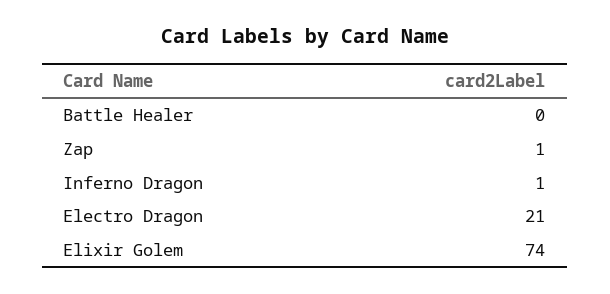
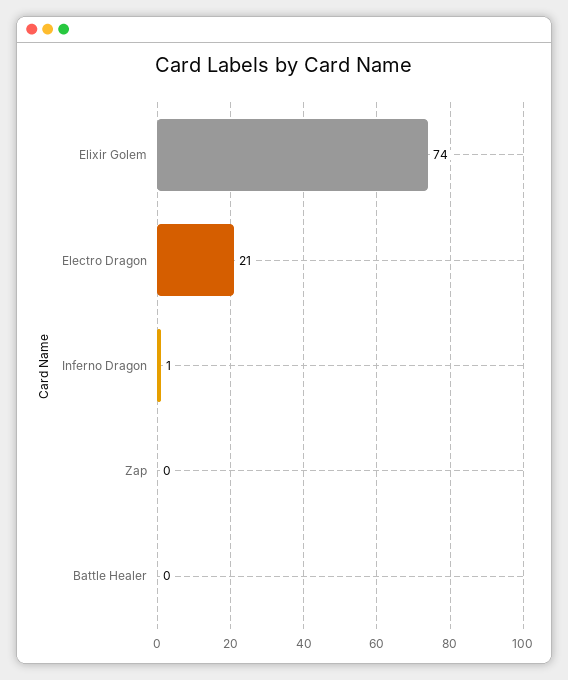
  {
    "Battle Healer": 0,
-   "Zap": 1,
+   "Zap": 0,
    "Inferno Dragon": 1,
    "Electro Dragon": 21,
    "Elixir Golem": 74
  }

